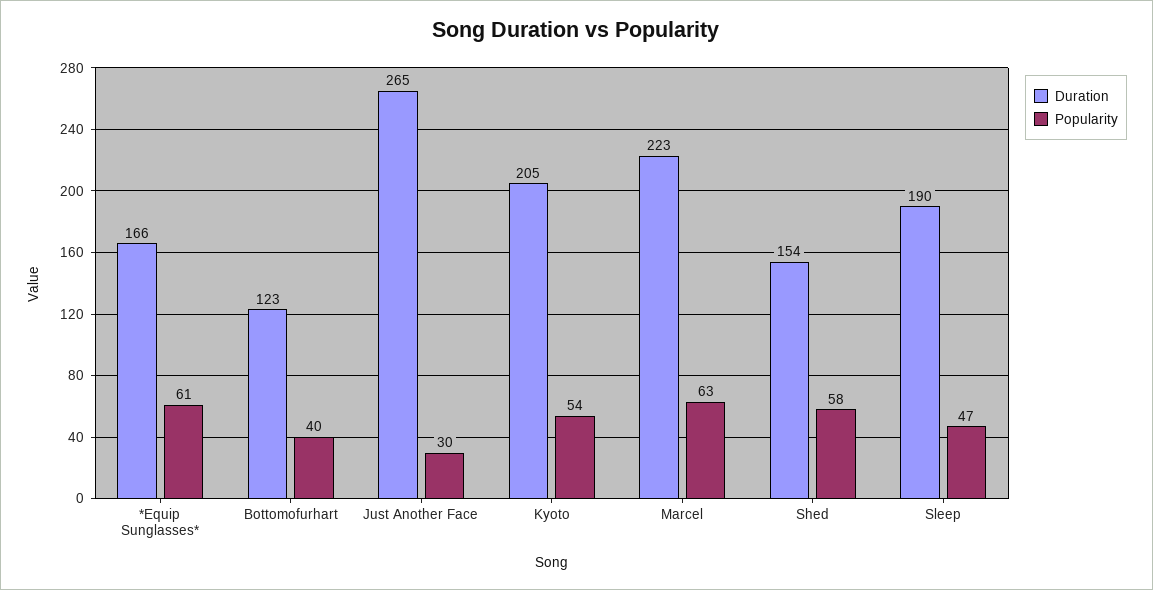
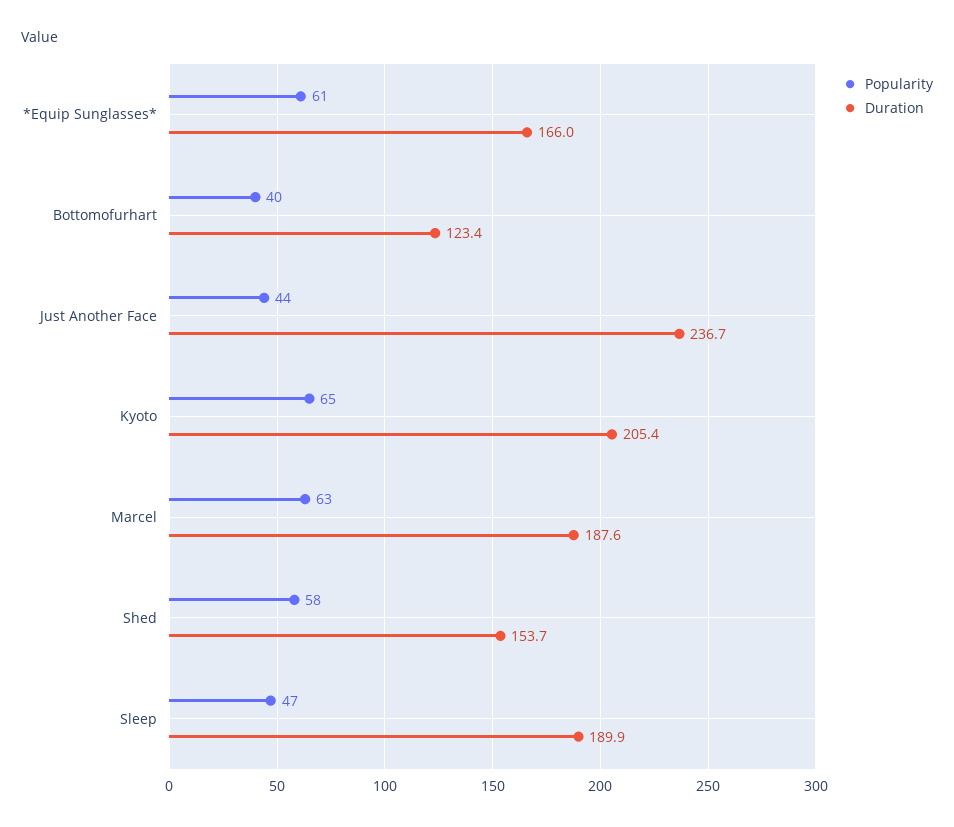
  {
    "Duration": {
      "*Equip Sunglasses*": 166,
      "Bottomofurhart": 123.4,
-     "Just Another Face": 265,
+     "Just Another Face": 236.7,
      "Kyoto": 205.4,
-     "Marcel": 223,
+     "Marcel": 187.6,
      "Shed": 153.7,
      "Sleep": 189.9
    },
    "Popularity": {
      "*Equip Sunglasses*": 61,
      "Bottomofurhart": 40,
-     "Just Another Face": 30,
+     "Just Another Face": 44,
-     "Kyoto": 54,
+     "Kyoto": 65,
      "Marcel": 63,
      "Shed": 58,
      "Sleep": 47
    }
  }

